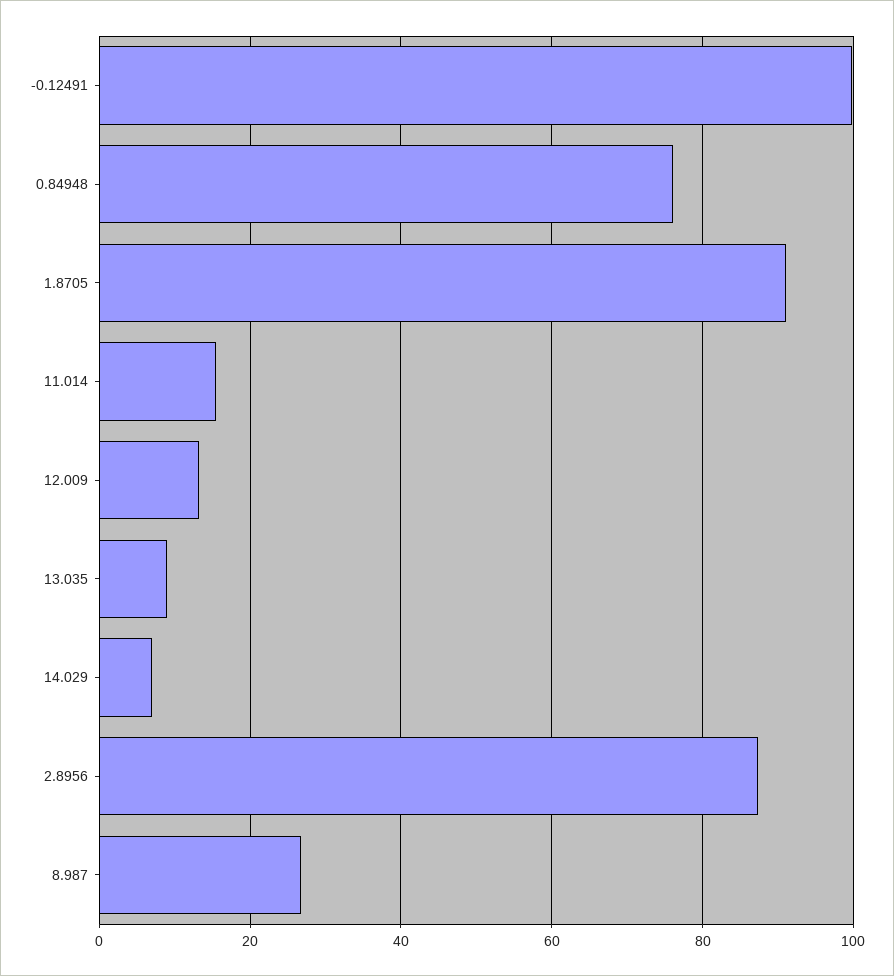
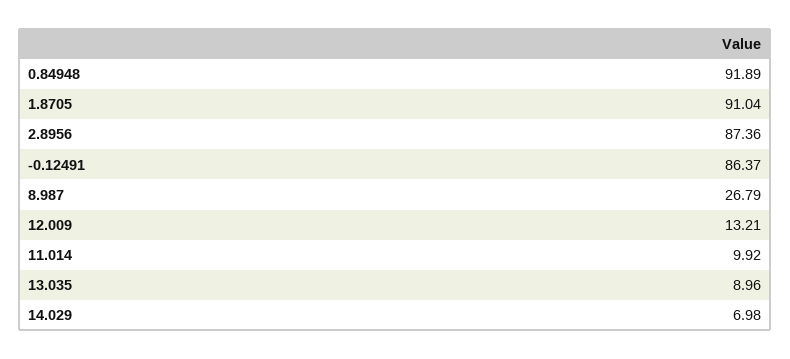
  {
-   "-0.12491": 100,
+   "-0.12491": 86.37,
-   "0.84948": 76,
+   "0.84948": 91.89,
    "1.8705": 91.04,
-   "11.014": 16,
+   "11.014": 9.92,
    "12.009": 13.21,
    "13.035": 8.96,
    "14.029": 6.98,
    "2.8956": 87.36,
    "8.987": 26.79
  }

